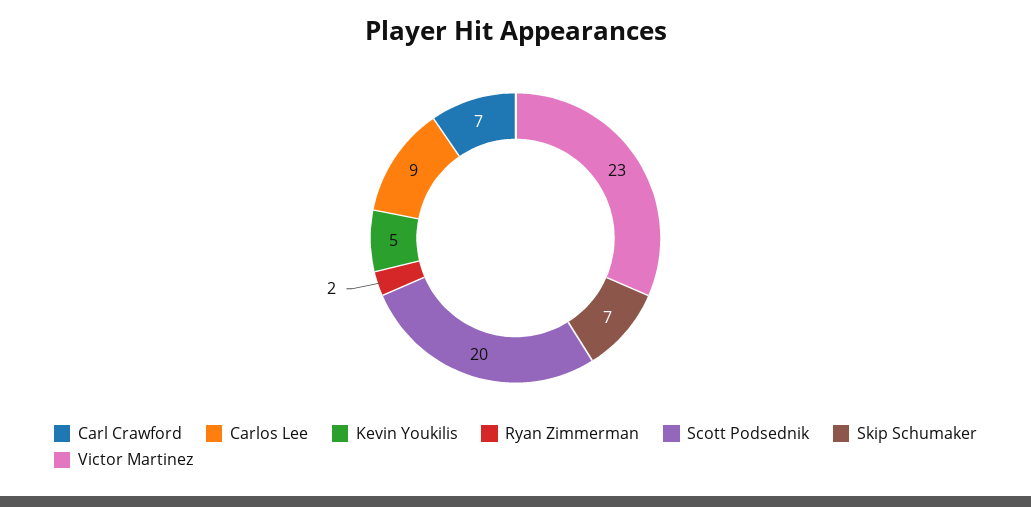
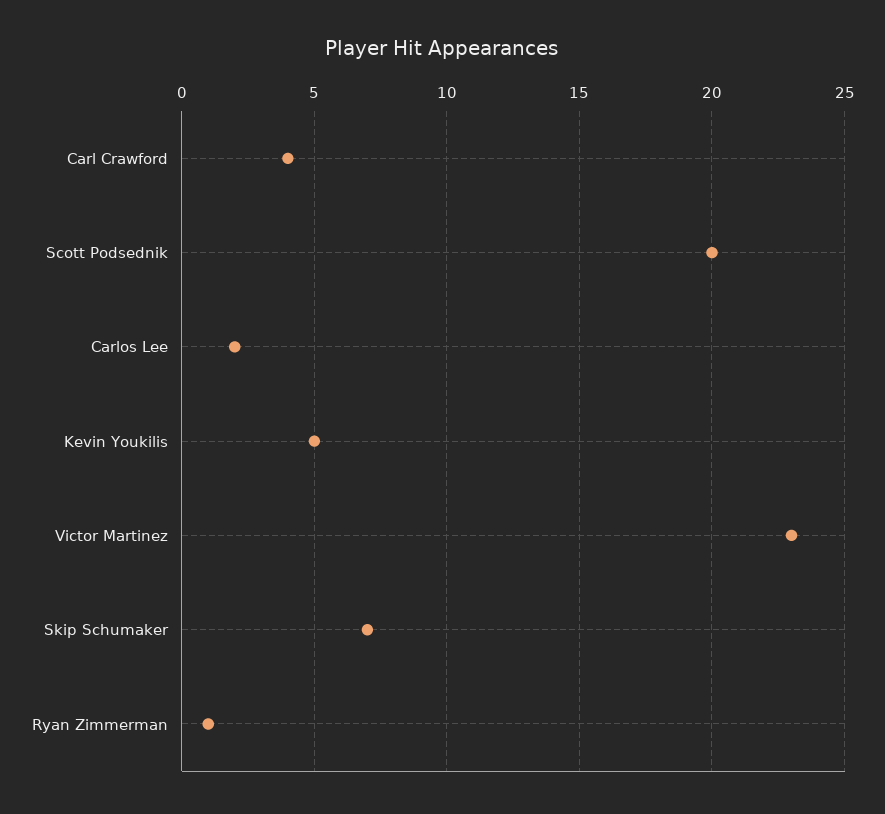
  {
-   "Carl Crawford": 7,
+   "Carl Crawford": 4,
-   "Carlos Lee": 9,
+   "Carlos Lee": 2,
    "Kevin Youkilis": 5,
-   "Ryan Zimmerman": 2,
+   "Ryan Zimmerman": 1,
    "Scott Podsednik": 20,
    "Skip Schumaker": 7,
    "Victor Martinez": 23
  }

